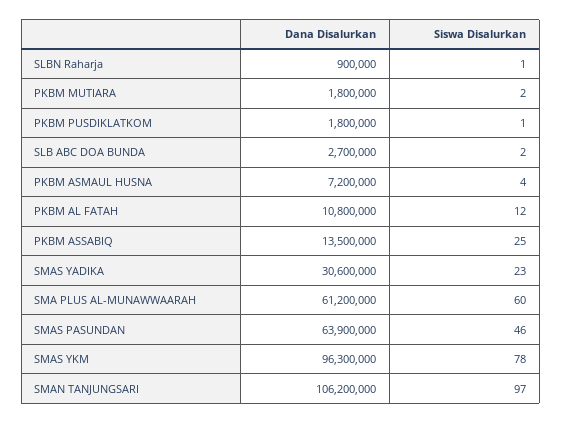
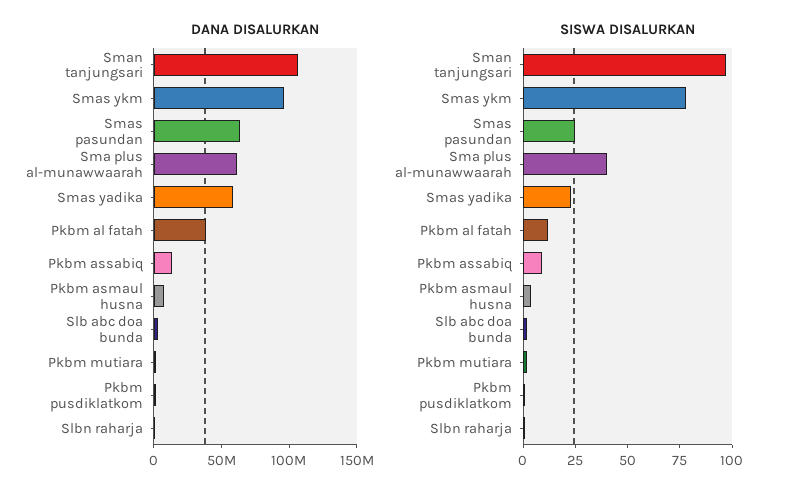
  {
    "Dana Disalurkan": {
      "SLBN Raharja": 900000,
      "PKBM MUTIARA": 1800000,
      "PKBM PUSDIKLATKOM": 1800000,
      "SLB ABC DOA BUNDA": 2700000,
      "PKBM ASMAUL HUSNA": 7200000,
-     "PKBM AL FATAH": 10800000,
+     "PKBM AL FATAH": 40000000,
      "PKBM ASSABIQ": 13500000,
-     "SMAS YADIKA": 30600000,
+     "SMAS YADIKA": 60000000,
      "SMA PLUS AL-MUNAWWAARAH": 61200000,
      "SMAS PASUNDAN": 63900000,
      "SMAS YKM": 96300000,
      "SMAN TANJUNGSARI": 106200000
    },
    "Siswa Disalurkan": {
      "SLBN Raharja": 1,
      "PKBM MUTIARA": 2,
      "PKBM PUSDIKLATKOM": 1,
      "SLB ABC DOA BUNDA": 2,
      "PKBM ASMAUL HUSNA": 4,
      "PKBM AL FATAH": 12,
-     "PKBM ASSABIQ": 25,
+     "PKBM ASSABIQ": 10,
      "SMAS YADIKA": 23,
-     "SMA PLUS AL-MUNAWWAARAH": 60,
+     "SMA PLUS AL-MUNAWWAARAH": 40,
-     "SMAS PASUNDAN": 46,
+     "SMAS PASUNDAN": 25,
      "SMAS YKM": 78,
      "SMAN TANJUNGSARI": 97
    }
  }

